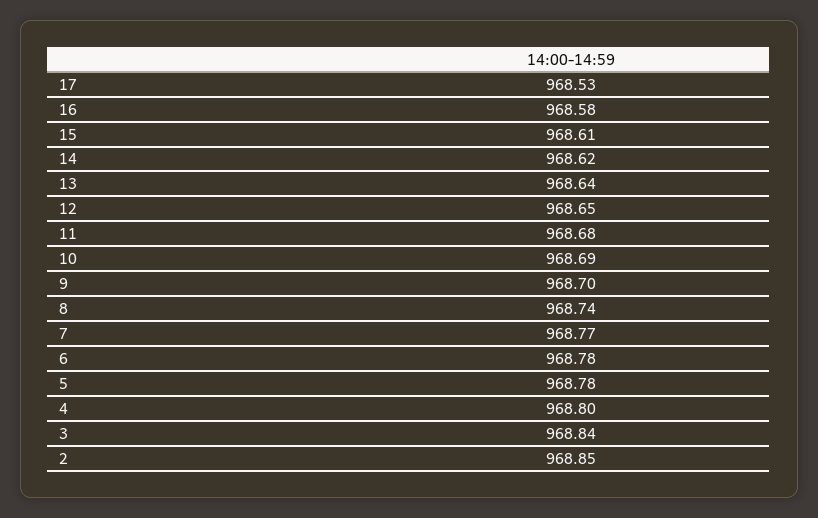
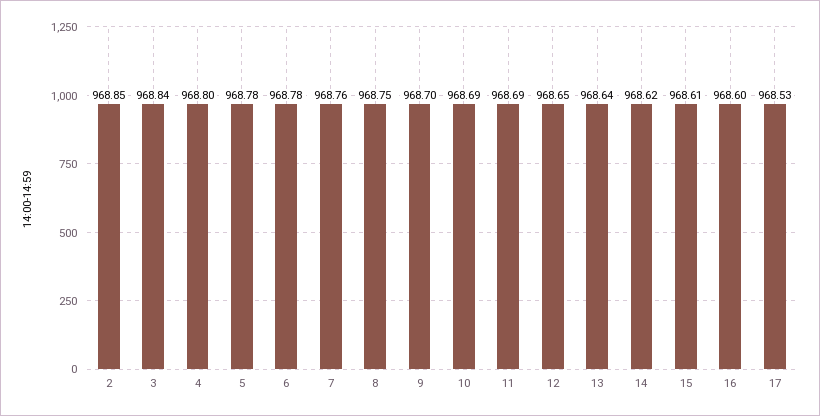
  {
    "17": 968.53,
-   "16": 968.58,
+   "16": 968.6,
    "15": 968.61,
    "14": 968.62,
    "13": 968.64,
    "12": 968.65,
-   "11": 968.68,
+   "11": 968.69,
    "10": 968.69,
    "9": 968.7,
-   "8": 968.74,
+   "8": 968.75,
-   "7": 968.77,
+   "7": 968.76,
    "6": 968.78,
    "5": 968.78,
    "4": 968.8,
    "3": 968.84,
    "2": 968.85
  }

